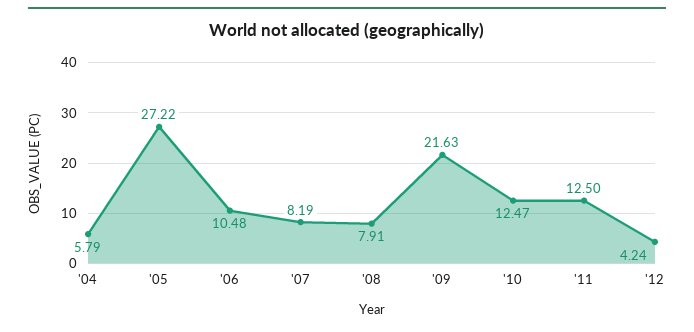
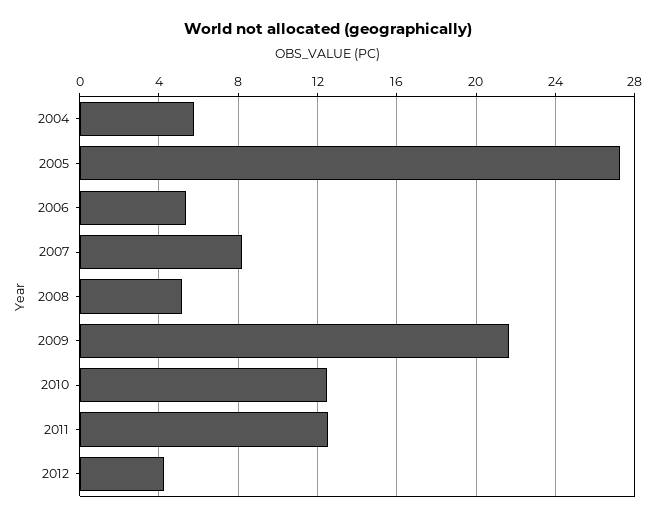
  {
    "'04": 5.79,
    "'05": 27.22,
-   "'06": 10.48,
+   "'06": 5.5,
    "'07": 8.19,
-   "'08": 7.91,
+   "'08": 5,
    "'09": 21.63,
    "'10": 12.47,
    "'11": 12.5,
    "'12": 4.24
  }

